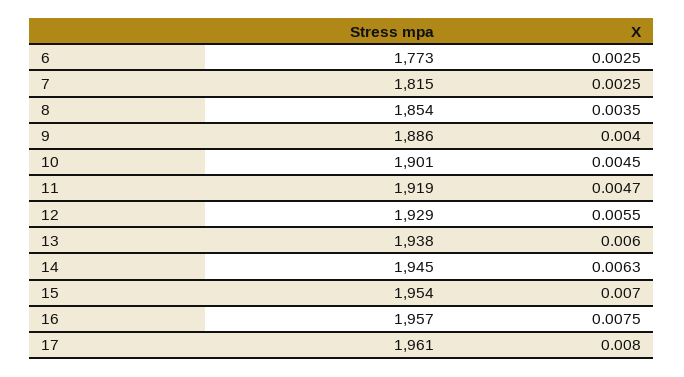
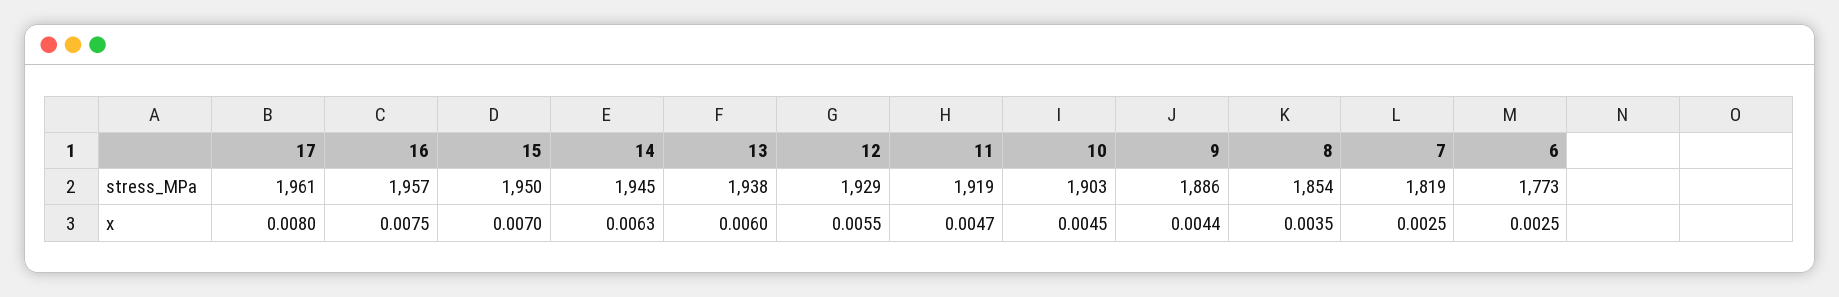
  {
    "Stress mpa": {
      "6": 1773,
-     "7": 1815,
+     "7": 1819,
      "8": 1854,
      "9": 1886,
-     "10": 1901,
+     "10": 1903,
      "11": 1919,
      "12": 1929,
      "13": 1938,
      "14": 1945,
-     "15": 1954,
+     "15": 1950,
      "16": 1957,
      "17": 1961
    },
    "X": {
      "6": 0.0025,
      "7": 0.0025,
      "8": 0.0035,
-     "9": 0.004,
+     "9": 0.0044,
      "10": 0.0045,
      "11": 0.0047,
      "12": 0.0055,
      "13": 0.006,
      "14": 0.0063,
      "15": 0.007,
      "16": 0.0075,
      "17": 0.008
    }
  }

